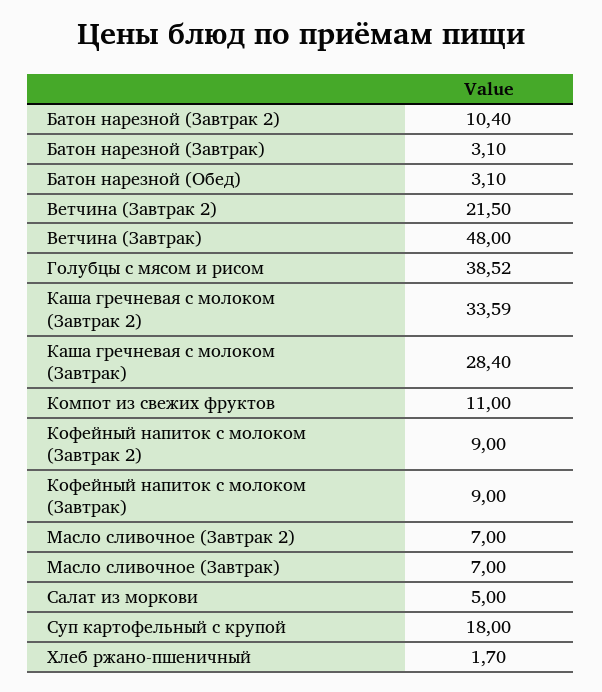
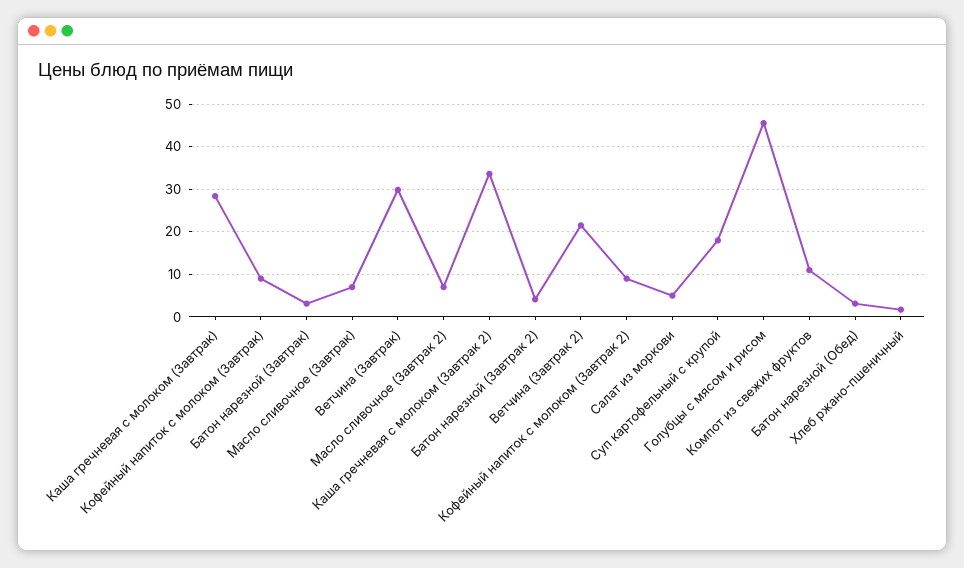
  {
-   "Батон нарезной (Завтрак 2)": 10.4,
+   "Батон нарезной (Завтрак 2)": 4,
    "Батон нарезной (Завтрак)": 3.1,
    "Батон нарезной (Обед)": 3.1,
    "Ветчина (Завтрак 2)": 21.5,
-   "Ветчина (Завтрак)": 48,
+   "Ветчина (Завтрак)": 30,
-   "Голубцы с мясом и рисом": 38.52,
+   "Голубцы с мясом и рисом": 46,
    "Каша гречневая с молоком (Завтрак 2)": 33.59,
    "Каша гречневая с молоком (Завтрак)": 28.4,
    "Компот из свежих фруктов": 11,
    "Кофейный напиток с молоком (Завтрак 2)": 9,
    "Кофейный напиток с молоком (Завтрак)": 9,
    "Масло сливочное (Завтрак 2)": 7,
    "Масло сливочное (Завтрак)": 7,
    "Салат из моркови": 5,
    "Суп картофельный с крупой": 18,
    "Хлеб ржано-пшеничный": 1.7
  }

